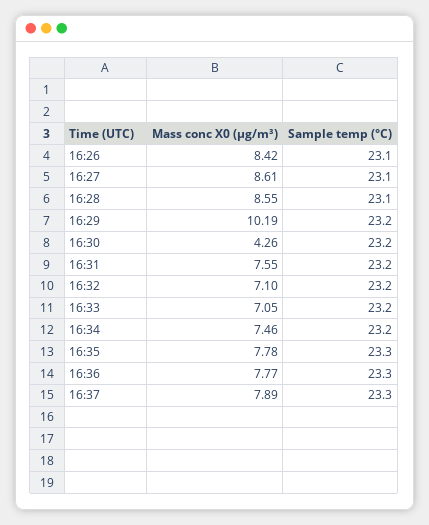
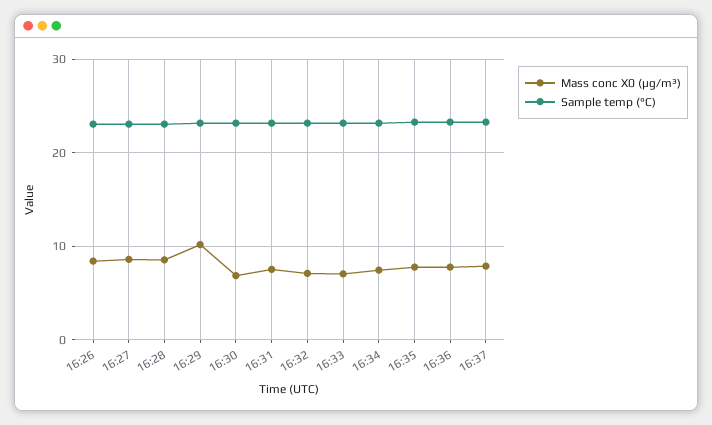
  {
    "Mass conc X0 (μg/m³)": {
      "16:26": 8.42,
      "16:27": 8.61,
      "16:28": 8.55,
      "16:29": 10.19,
-     "16:30": 4.26,
+     "16:30": 7,
      "16:31": 7.55,
      "16:32": 7.1,
      "16:33": 7.05,
      "16:34": 7.46,
      "16:35": 7.78,
      "16:36": 7.77,
      "16:37": 7.89
    },
    "Sample temp (°C)": {
      "16:26": 23.1,
      "16:27": 23.1,
      "16:28": 23.1,
      "16:29": 23.2,
      "16:30": 23.2,
      "16:31": 23.2,
      "16:32": 23.2,
      "16:33": 23.2,
      "16:34": 23.2,
      "16:35": 23.3,
      "16:36": 23.3,
      "16:37": 23.3
    }
  }

